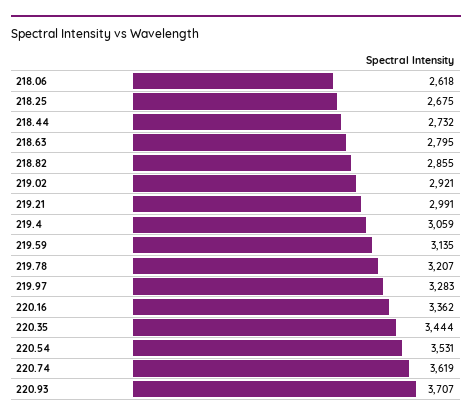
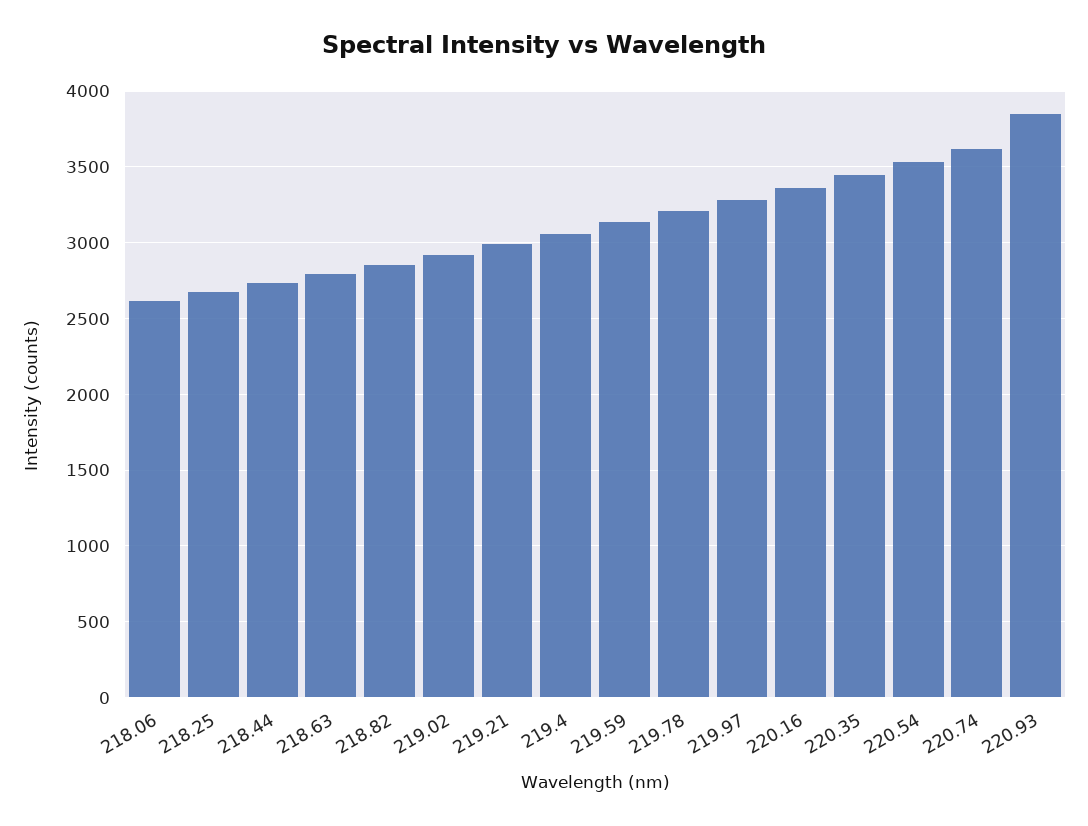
  {
    "218.06": 2618,
    "218.25": 2675,
    "218.44": 2732,
    "218.63": 2795,
    "218.82": 2855,
    "219.02": 2921,
    "219.21": 2991,
    "219.4": 3059,
    "219.59": 3135,
    "219.78": 3207,
    "219.97": 3283,
    "220.16": 3362,
    "220.35": 3444,
    "220.54": 3531,
    "220.74": 3619,
-   "220.93": 3707
+   "220.93": 3850
  }

